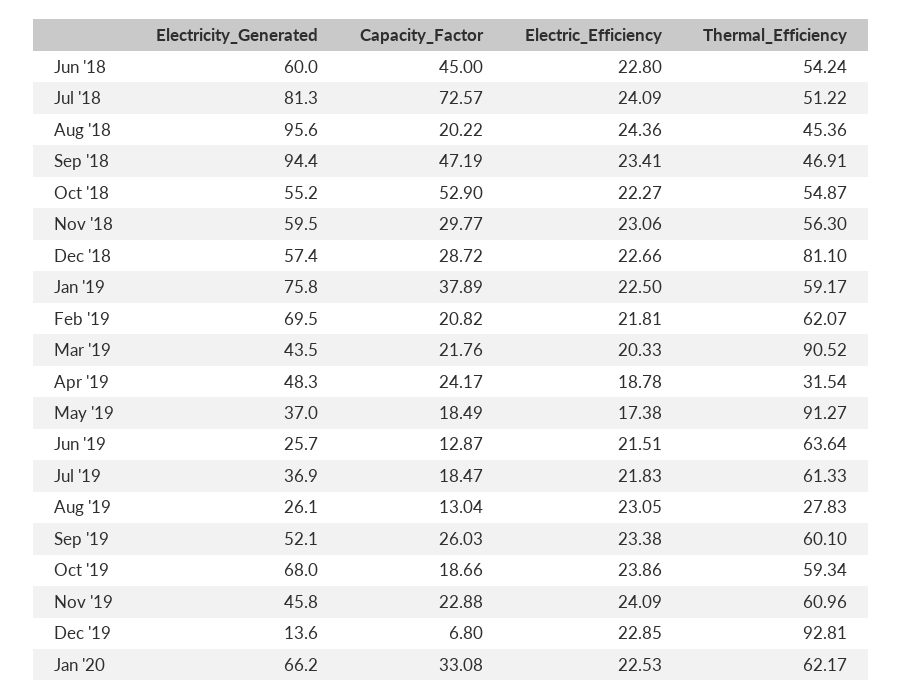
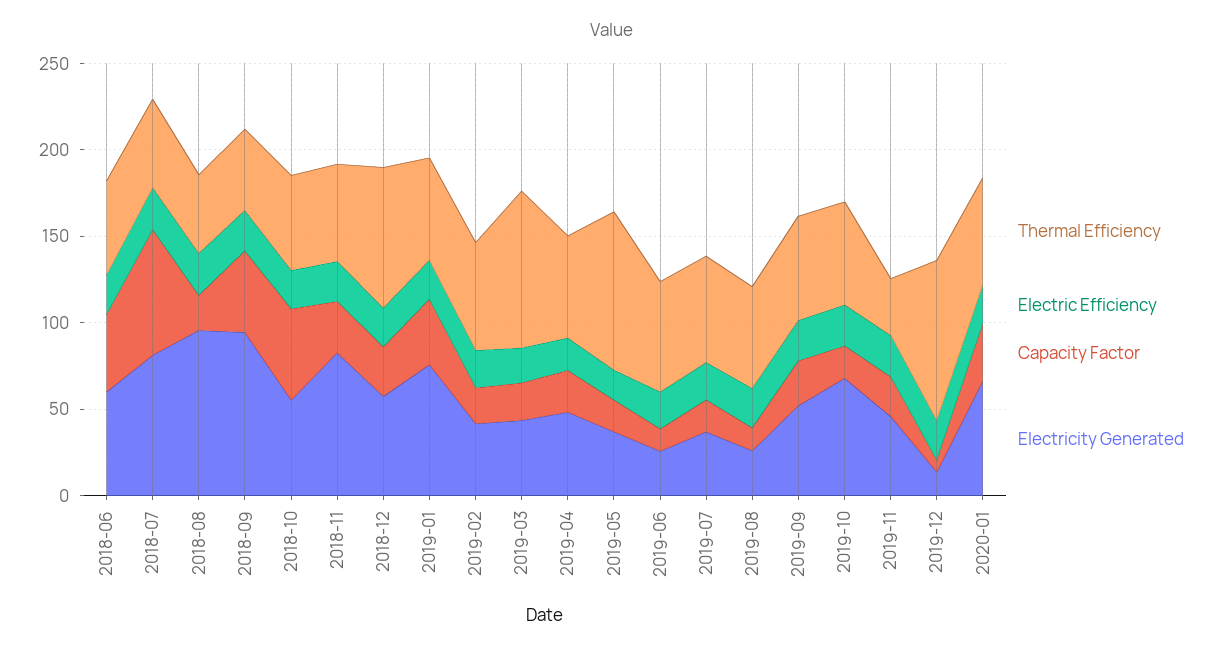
  {
    "Electricity_Generated": {
      "Jun '18": 60,
      "Jul '18": 81.3,
      "Aug '18": 95.6,
      "Sep '18": 94.4,
      "Oct '18": 55.2,
-     "Nov '18": 59.5,
+     "Nov '18": 80,
      "Dec '18": 57.4,
      "Jan '19": 75.8,
-     "Feb '19": 69.5,
+     "Feb '19": 40,
      "Mar '19": 43.5,
      "Apr '19": 48.3,
      "May '19": 37,
      "Jun '19": 25.7,
      "Jul '19": 36.9,
      "Aug '19": 26.1,
      "Sep '19": 52.1,
      "Oct '19": 68,
      "Nov '19": 45.8,
      "Dec '19": 13.6,
      "Jan '20": 66.2
    },
    "Capacity_Factor": {
      "Jun '18": 45,
      "Jul '18": 72.57,
      "Aug '18": 20.22,
      "Sep '18": 47.19,
      "Oct '18": 52.9,
      "Nov '18": 29.77,
      "Dec '18": 28.72,
      "Jan '19": 37.89,
      "Feb '19": 20.82,
      "Mar '19": 21.76,
      "Apr '19": 24.17,
      "May '19": 18.49,
      "Jun '19": 12.87,
      "Jul '19": 18.47,
      "Aug '19": 13.04,
      "Sep '19": 26.03,
      "Oct '19": 18.66,
      "Nov '19": 22.88,
      "Dec '19": 6.8,
      "Jan '20": 33.08
    },
    "Electric_Efficiency": {
      "Jun '18": 22.8,
      "Jul '18": 24.09,
      "Aug '18": 24.36,
      "Sep '18": 23.41,
      "Oct '18": 22.27,
      "Nov '18": 23.06,
      "Dec '18": 22.66,
      "Jan '19": 22.5,
      "Feb '19": 21.81,
      "Mar '19": 20.33,
      "Apr '19": 18.78,
      "May '19": 17.38,
      "Jun '19": 21.51,
      "Jul '19": 21.83,
      "Aug '19": 23.05,
      "Sep '19": 23.38,
      "Oct '19": 23.86,
      "Nov '19": 24.09,
      "Dec '19": 22.85,
      "Jan '20": 22.53
    },
    "Thermal_Efficiency": {
      "Jun '18": 54.24,
      "Jul '18": 51.22,
      "Aug '18": 45.36,
      "Sep '18": 46.91,
      "Oct '18": 54.87,
      "Nov '18": 56.3,
      "Dec '18": 81.1,
      "Jan '19": 59.17,
      "Feb '19": 62.07,
      "Mar '19": 90.52,
-     "Apr '19": 31.54,
+     "Apr '19": 60,
      "May '19": 91.27,
      "Jun '19": 63.64,
      "Jul '19": 61.33,
-     "Aug '19": 27.83,
+     "Aug '19": 60,
      "Sep '19": 60.1,
      "Oct '19": 59.34,
-     "Nov '19": 60.96,
+     "Nov '19": 30,
      "Dec '19": 92.81,
      "Jan '20": 62.17
    }
  }

